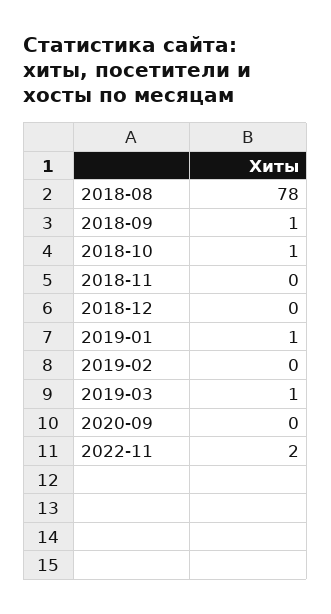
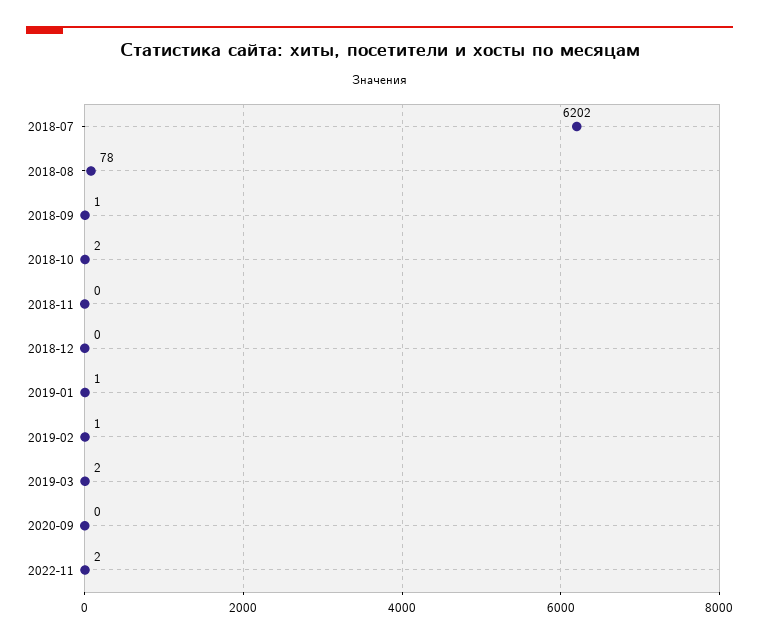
  {
    "2018-08": 78,
    "2018-09": 1,
-   "2018-10": 1,
+   "2018-10": 2,
    "2018-11": 0,
    "2018-12": 0,
    "2019-01": 1,
-   "2019-02": 0,
+   "2019-02": 1,
-   "2019-03": 1,
+   "2019-03": 2,
    "2020-09": 0,
-   "2022-11": 2
+   "2022-11": 2,
+   "2018-07": 6202
  }

